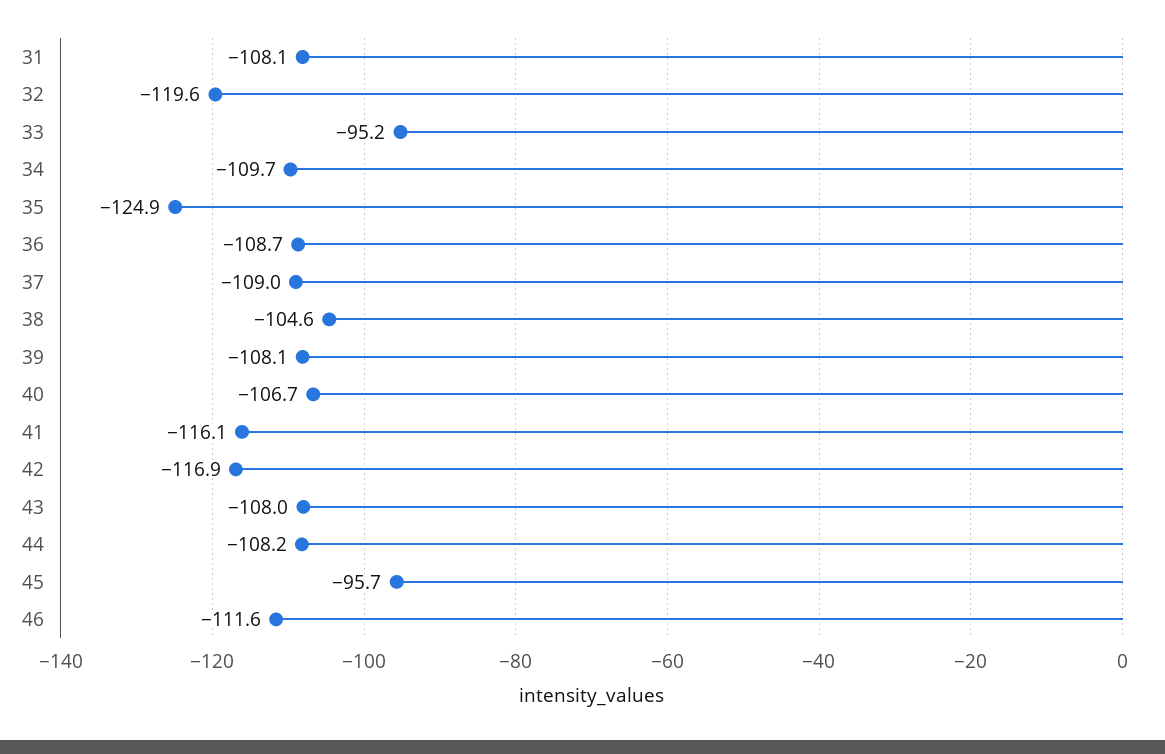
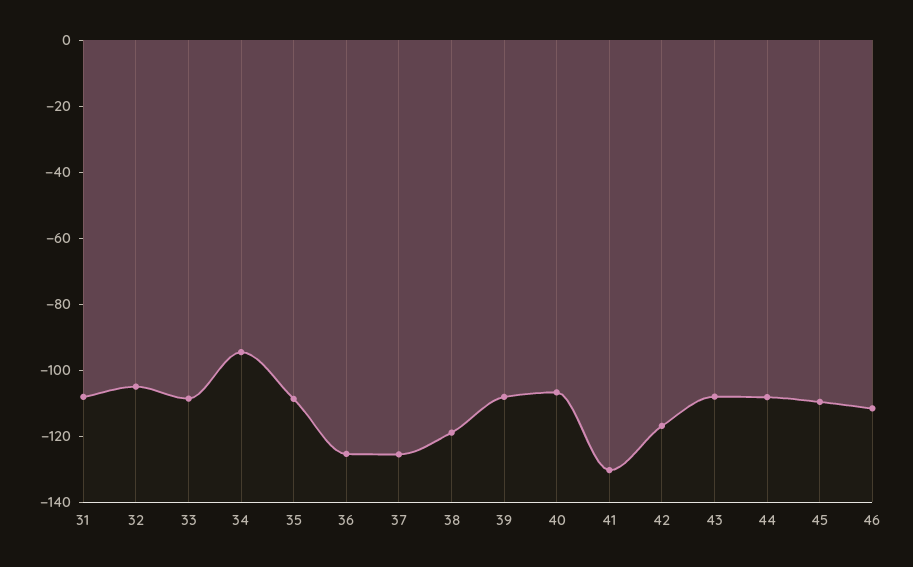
  {
    "31": -108.1,
-   "32": -119.6,
+   "32": -105,
-   "33": -95.2,
+   "33": -110,
-   "34": -109.7,
+   "34": -95,
-   "35": -124.9,
+   "35": -110,
-   "36": -108.7,
+   "36": -125,
-   "37": -109,
+   "37": -125,
-   "38": -104.6,
+   "38": -120,
    "39": -108.1,
    "40": -106.7,
-   "41": -116.1,
+   "41": -130,
    "42": -116.9,
    "43": -108,
    "44": -108.2,
-   "45": -95.7,
+   "45": -110,
    "46": -111.6
  }

